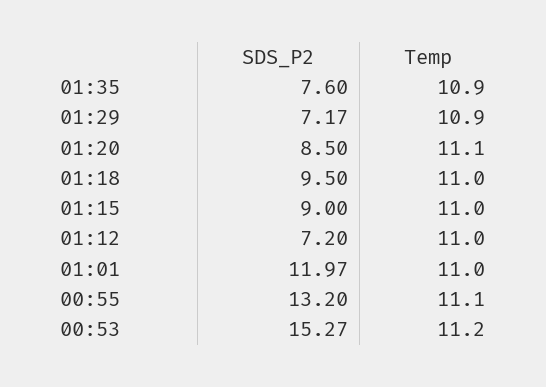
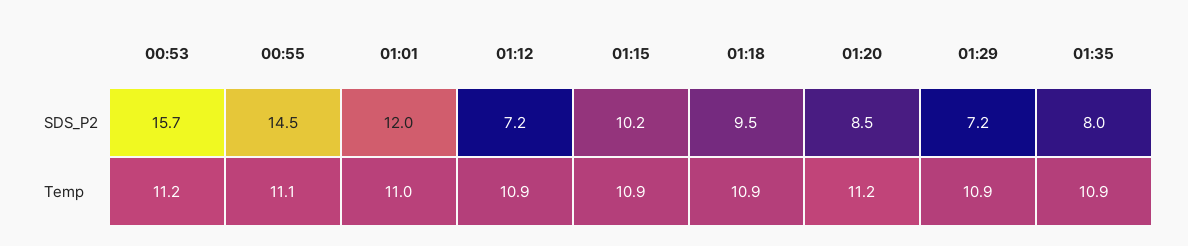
  {
    "SDS_P2": {
-     "01:35": 7.6,
+     "01:35": 8,
      "01:29": 7.17,
      "01:20": 8.5,
      "01:18": 9.5,
-     "01:15": 9,
+     "01:15": 10.2,
      "01:12": 7.2,
      "01:01": 11.97,
-     "00:55": 13.2,
+     "00:55": 14.5,
-     "00:53": 15.27
+     "00:53": 15.7
    },
    "Temp": {
      "01:35": 10.9,
      "01:29": 10.9,
-     "01:20": 11.1,
+     "01:20": 11.2,
-     "01:18": 11,
+     "01:18": 10.9,
-     "01:15": 11,
+     "01:15": 10.9,
-     "01:12": 11,
+     "01:12": 10.9,
      "01:01": 11,
      "00:55": 11.1,
      "00:53": 11.2
    }
  }

